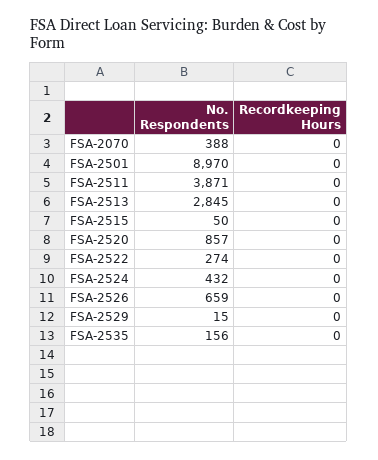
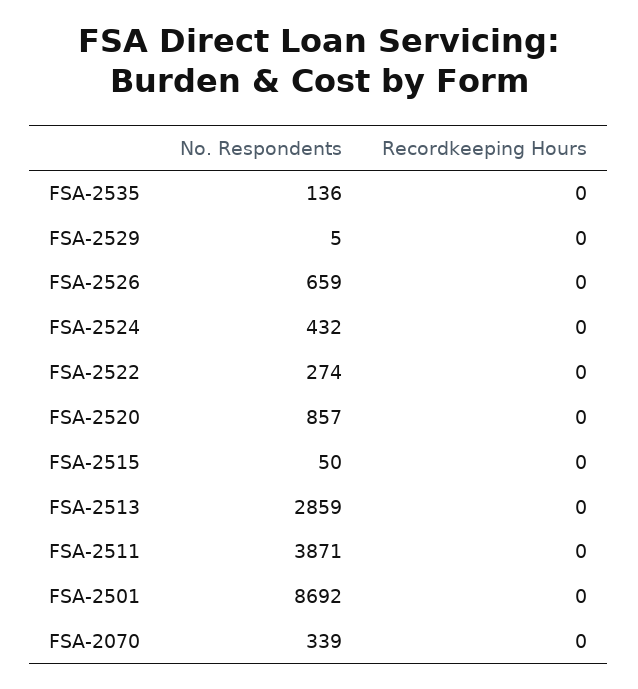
  {
    "No. Respondents": {
-     "FSA-2070": 388,
+     "FSA-2070": 339,
-     "FSA-2501": 8970,
+     "FSA-2501": 8692,
      "FSA-2511": 3871,
-     "FSA-2513": 2845,
+     "FSA-2513": 2859,
      "FSA-2515": 50,
      "FSA-2520": 857,
      "FSA-2522": 274,
      "FSA-2524": 432,
      "FSA-2526": 659,
-     "FSA-2529": 15,
+     "FSA-2529": 5,
-     "FSA-2535": 156
+     "FSA-2535": 136
    },
    "Recordkeeping Hours": {
      "FSA-2070": 0,
      "FSA-2501": 0,
      "FSA-2511": 0,
      "FSA-2513": 0,
      "FSA-2515": 0,
      "FSA-2520": 0,
      "FSA-2522": 0,
      "FSA-2524": 0,
      "FSA-2526": 0,
      "FSA-2529": 0,
      "FSA-2535": 0
    }
  }

